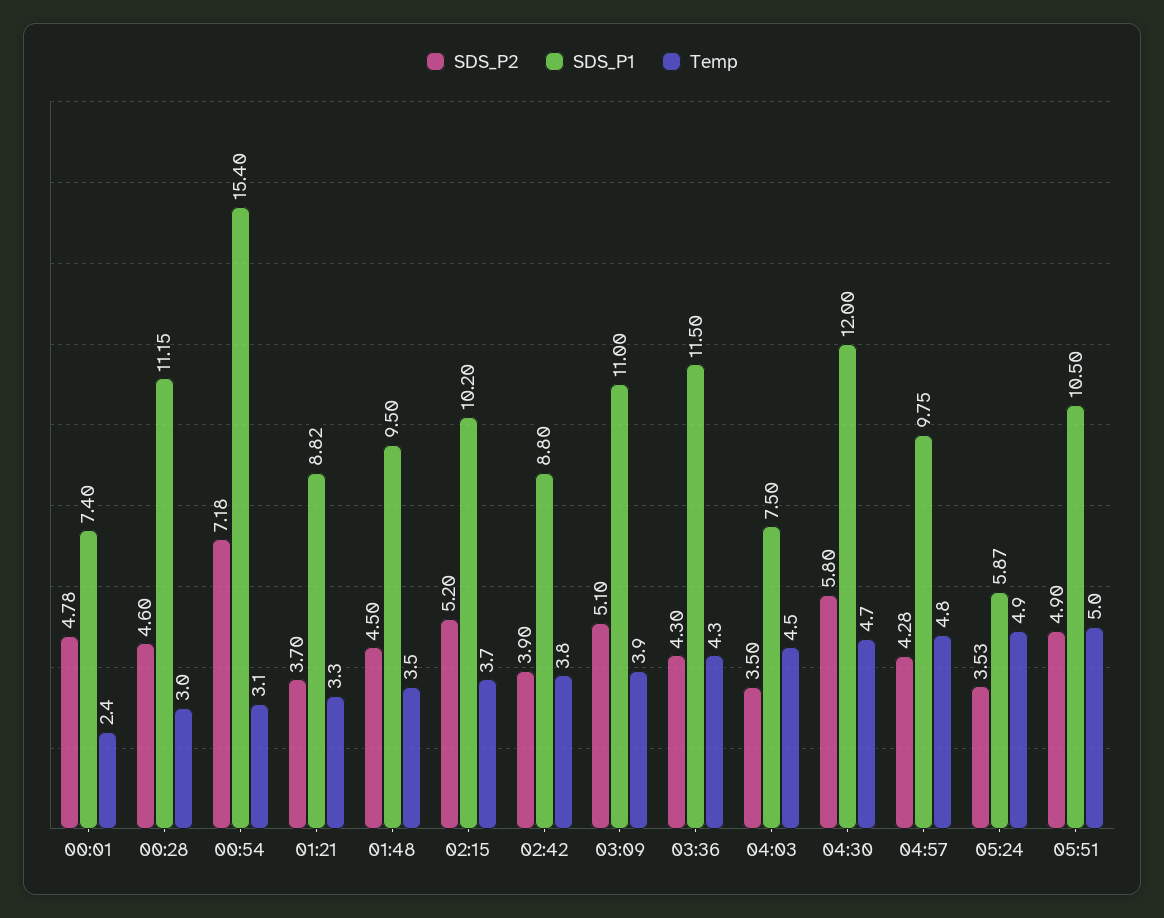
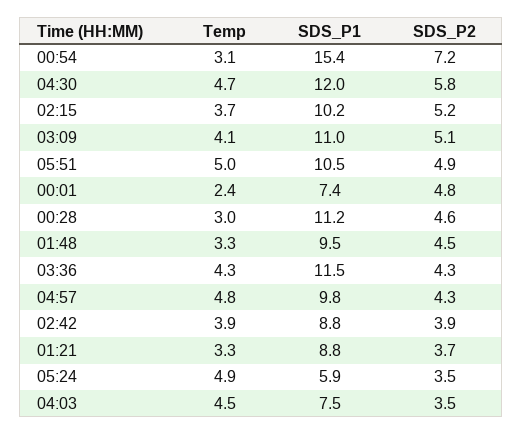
  {
    "SDS_P2": {
      "00:01": 4.78,
      "00:28": 4.6,
      "00:54": 7.18,
      "01:21": 3.7,
      "01:48": 4.5,
      "02:15": 5.2,
      "02:42": 3.9,
      "03:09": 5.1,
      "03:36": 4.3,
      "04:03": 3.5,
      "04:30": 5.8,
      "04:57": 4.28,
      "05:24": 3.53,
      "05:51": 4.9
    },
    "SDS_P1": {
      "00:01": 7.4,
      "00:28": 11.15,
      "00:54": 15.4,
      "01:21": 8.82,
      "01:48": 9.5,
      "02:15": 10.2,
      "02:42": 8.8,
      "03:09": 11,
      "03:36": 11.5,
      "04:03": 7.5,
      "04:30": 12,
      "04:57": 9.75,
      "05:24": 5.87,
      "05:51": 10.5
    },
    "Temp": {
      "00:01": 2.4,
      "00:28": 3,
      "00:54": 3.1,
      "01:21": 3.3,
-     "01:48": 3.5,
+     "01:48": 3.3,
      "02:15": 3.7,
-     "02:42": 3.8,
+     "02:42": 3.9,
-     "03:09": 3.9,
+     "03:09": 4.1,
      "03:36": 4.3,
      "04:03": 4.5,
      "04:30": 4.7,
      "04:57": 4.8,
      "05:24": 4.9,
      "05:51": 5
    }
  }

